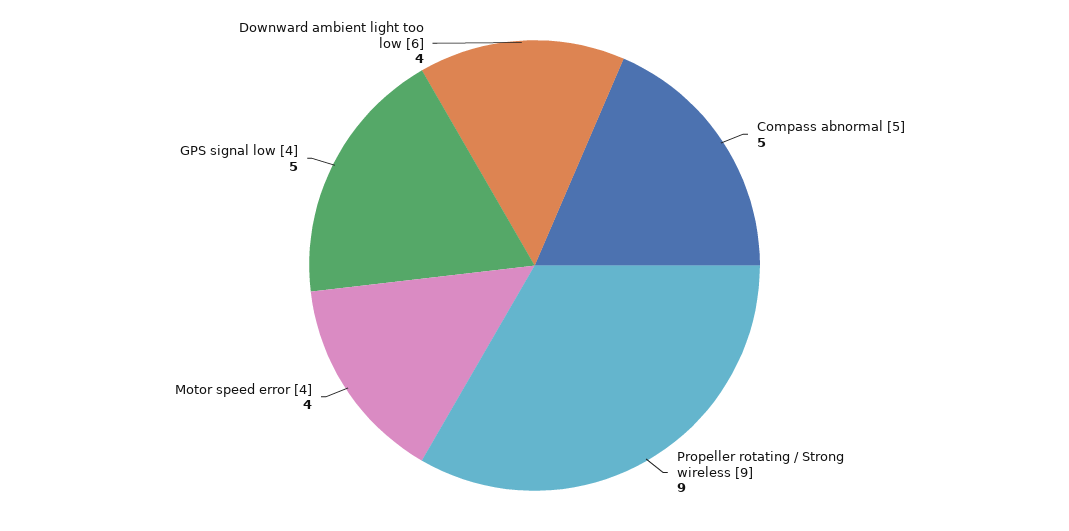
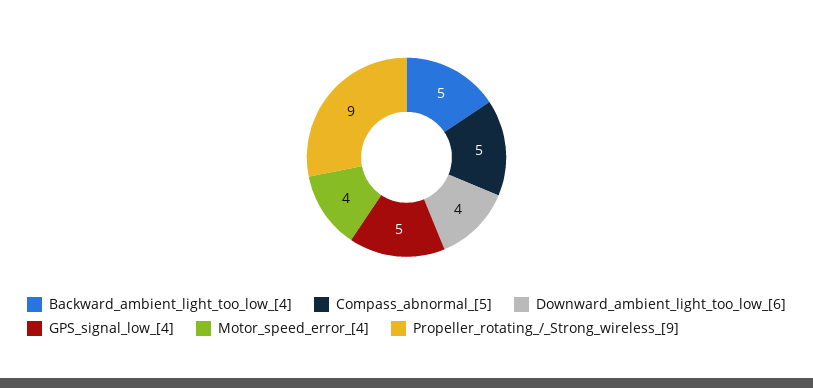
  {
    "Compass abnormal [5]": 5,
    "Propeller rotating / Strong wireless [9]": 9,
    "Motor speed error [4]": 4,
    "GPS signal low [4]": 5,
-   "Downward ambient light too low [6]": 4
+   "Downward ambient light too low [6]": 4,
+   "Backward_ambient_light_too_low_[4]": 5
  }

